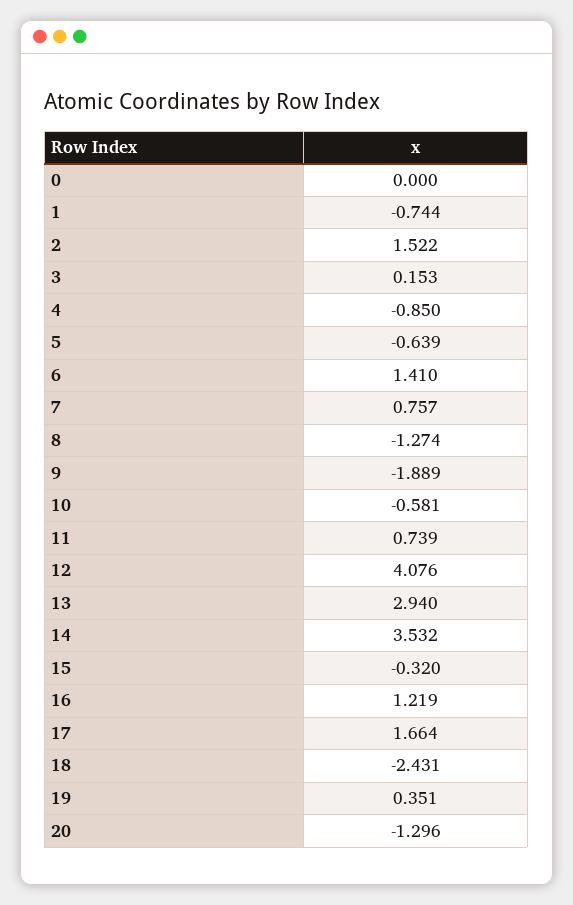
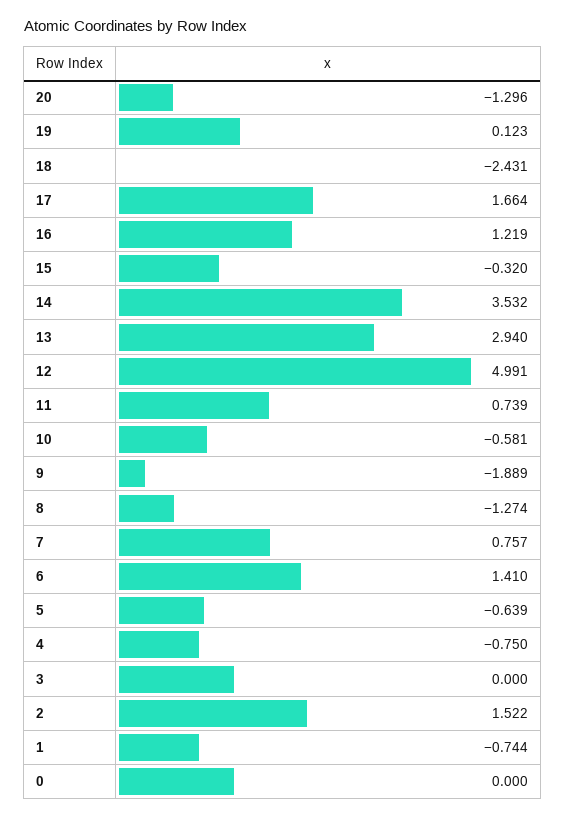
  {
    "0": 0,
    "1": -0.744,
    "2": 1.522,
-   "3": 0.153,
+   "3": 0,
-   "4": -0.85,
+   "4": -0.75,
    "5": -0.639,
    "6": 1.41,
    "7": 0.757,
    "8": -1.274,
    "9": -1.889,
    "10": -0.581,
    "11": 0.739,
-   "12": 4.076,
+   "12": 4.991,
    "13": 2.94,
    "14": 3.532,
    "15": -0.32,
    "16": 1.219,
    "17": 1.664,
    "18": -2.431,
-   "19": 0.351,
+   "19": 0.123,
    "20": -1.296
  }

